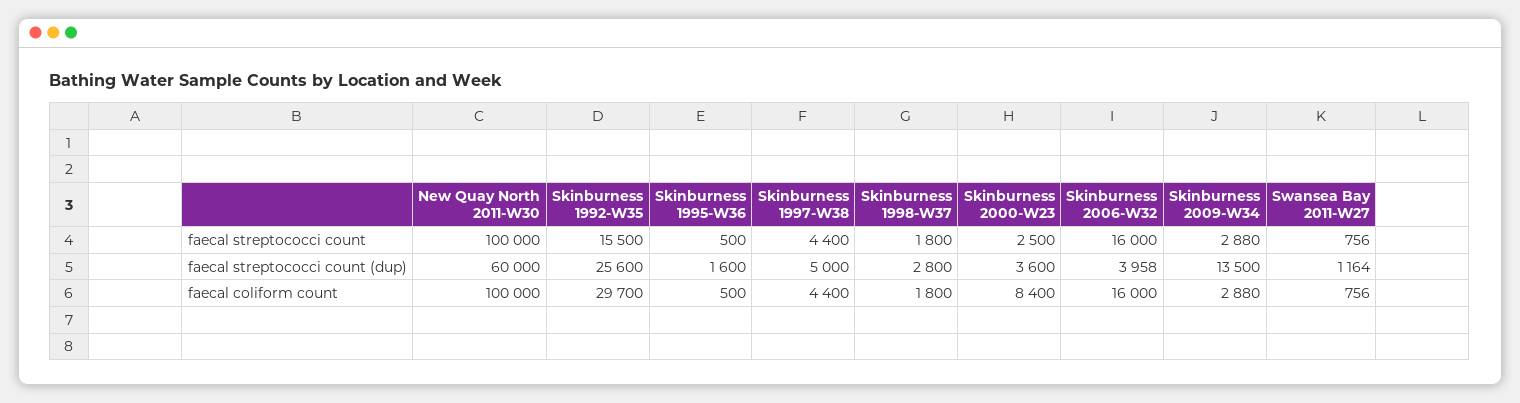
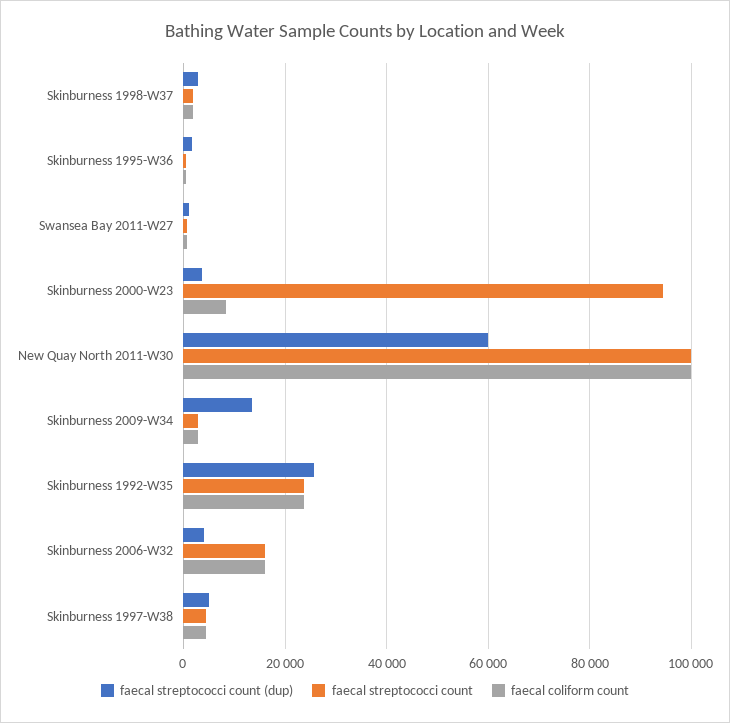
  {
    "faecal streptococci count": {
      "New Quay North 2011-W30": 100000,
-     "Skinburness 1992-W35": 15500,
+     "Skinburness 1992-W35": 24000,
      "Skinburness 1995-W36": 500,
      "Skinburness 1997-W38": 4400,
      "Skinburness 1998-W37": 1800,
-     "Skinburness 2000-W23": 2500,
+     "Skinburness 2000-W23": 94000,
      "Skinburness 2006-W32": 16000,
      "Skinburness 2009-W34": 2880,
      "Swansea Bay 2011-W27": 756
    },
    "faecal streptococci count (dup)": {
      "New Quay North 2011-W30": 60000,
      "Skinburness 1992-W35": 25600,
      "Skinburness 1995-W36": 1600,
      "Skinburness 1997-W38": 5000,
      "Skinburness 1998-W37": 2800,
      "Skinburness 2000-W23": 3600,
      "Skinburness 2006-W32": 3958,
      "Skinburness 2009-W34": 13500,
      "Swansea Bay 2011-W27": 1164
    },
    "faecal coliform count": {
      "New Quay North 2011-W30": 100000,
-     "Skinburness 1992-W35": 29700,
+     "Skinburness 1992-W35": 24000,
      "Skinburness 1995-W36": 500,
      "Skinburness 1997-W38": 4400,
      "Skinburness 1998-W37": 1800,
      "Skinburness 2000-W23": 8400,
      "Skinburness 2006-W32": 16000,
      "Skinburness 2009-W34": 2880,
      "Swansea Bay 2011-W27": 756
    }
  }

